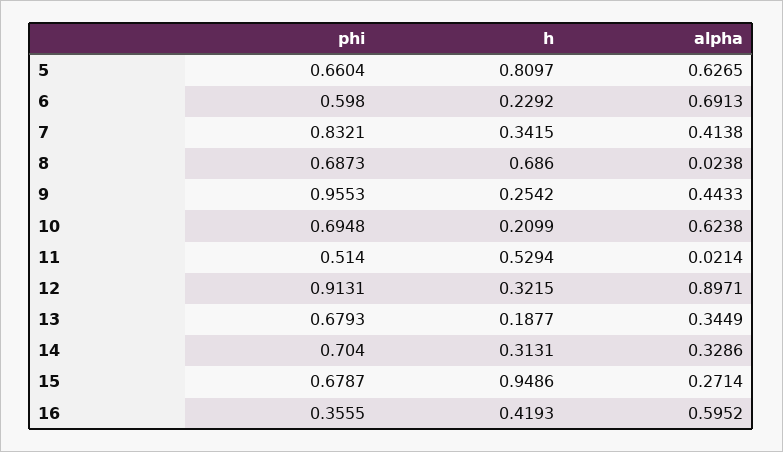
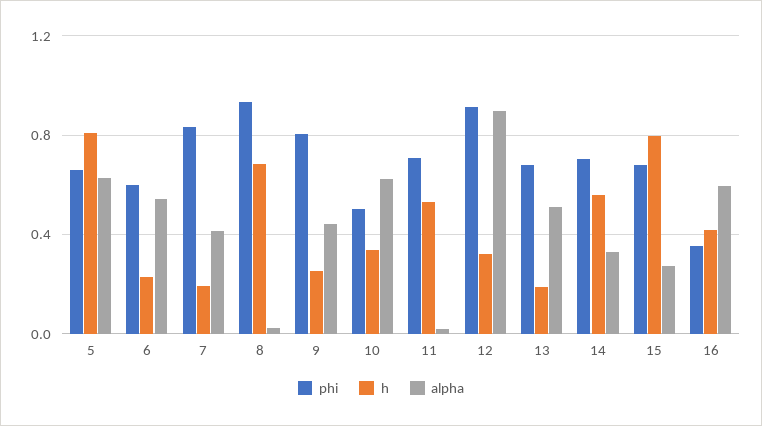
  {
    "phi": {
      "5": 0.6604,
      "6": 0.598,
      "7": 0.8321,
-     "8": 0.6873,
+     "8": 0.95,
-     "9": 0.9553,
+     "9": 0.8,
-     "10": 0.6948,
+     "10": 0.5,
-     "11": 0.514,
+     "11": 0.7,
      "12": 0.9131,
      "13": 0.6793,
      "14": 0.704,
      "15": 0.6787,
      "16": 0.3555
    },
    "h": {
      "5": 0.8097,
      "6": 0.2292,
-     "7": 0.3415,
+     "7": 0.2,
      "8": 0.686,
      "9": 0.2542,
-     "10": 0.2099,
+     "10": 0.35,
      "11": 0.5294,
      "12": 0.3215,
      "13": 0.1877,
-     "14": 0.3131,
+     "14": 0.55,
-     "15": 0.9486,
+     "15": 0.8,
      "16": 0.4193
    },
    "alpha": {
      "5": 0.6265,
-     "6": 0.6913,
+     "6": 0.55,
      "7": 0.4138,
      "8": 0.0238,
      "9": 0.4433,
      "10": 0.6238,
      "11": 0.0214,
      "12": 0.8971,
-     "13": 0.3449,
+     "13": 0.5,
      "14": 0.3286,
      "15": 0.2714,
      "16": 0.5952
    }
  }

